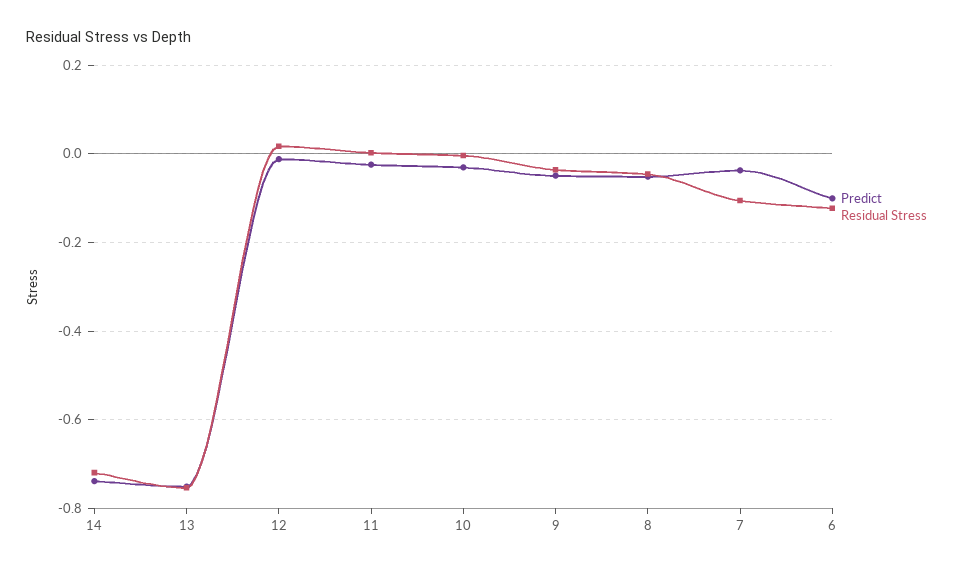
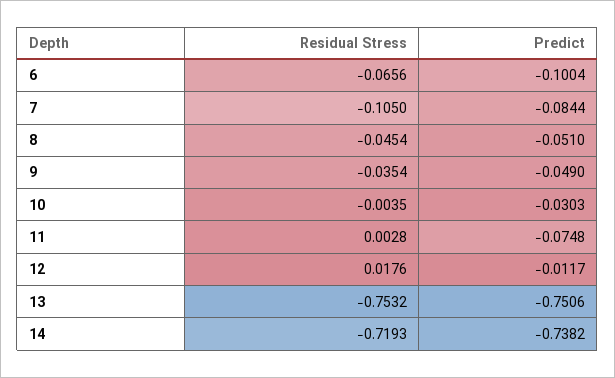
  {
    "Predict": {
      "14": -0.7382,
      "13": -0.7506,
      "12": -0.0117,
-     "11": -0.02,
+     "11": -0.0748,
      "10": -0.0303,
      "9": -0.049,
      "8": -0.051,
-     "7": -0.04,
+     "7": -0.0844,
      "6": -0.1004
    },
    "Residual Stress": {
      "14": -0.7193,
      "13": -0.7532,
      "12": 0.0176,
      "11": 0.0028,
      "10": -0.0035,
      "9": -0.0354,
      "8": -0.0454,
      "7": -0.105,
-     "6": -0.12
+     "6": -0.0656
    }
  }

